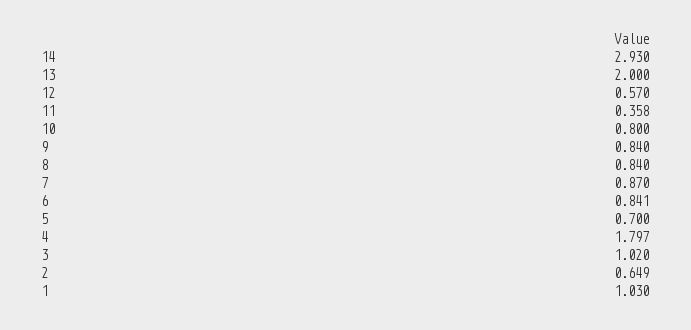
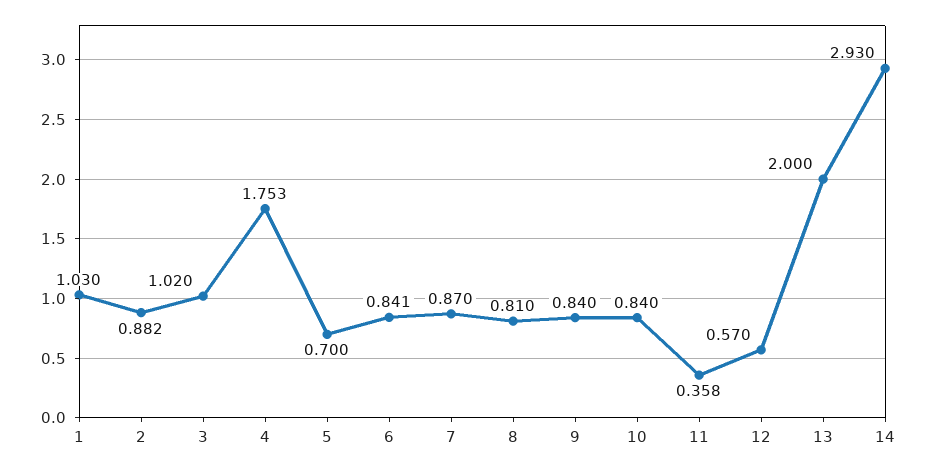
  {
    "14": 2.93,
    "13": 2,
    "12": 0.57,
    "11": 0.358,
-   "10": 0.8,
+   "10": 0.84,
    "9": 0.84,
-   "8": 0.84,
+   "8": 0.81,
    "7": 0.87,
    "6": 0.841,
    "5": 0.7,
-   "4": 1.797,
+   "4": 1.753,
    "3": 1.02,
-   "2": 0.649,
+   "2": 0.882,
    "1": 1.03
  }

